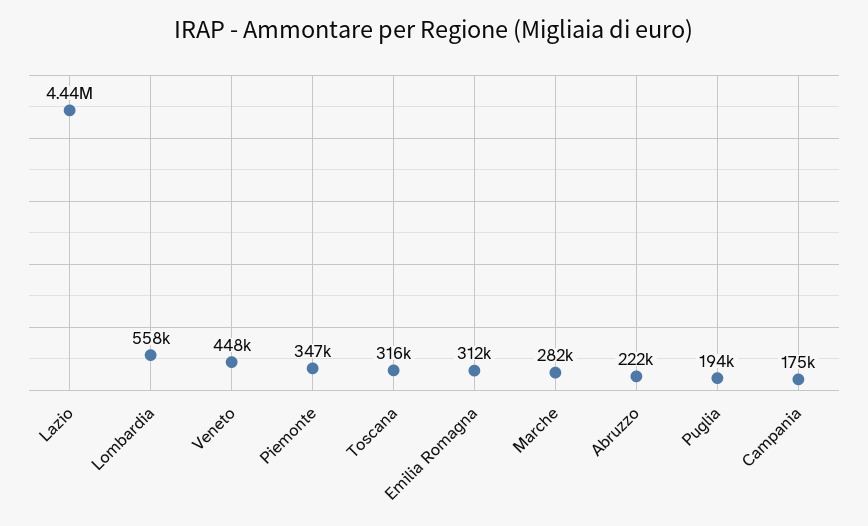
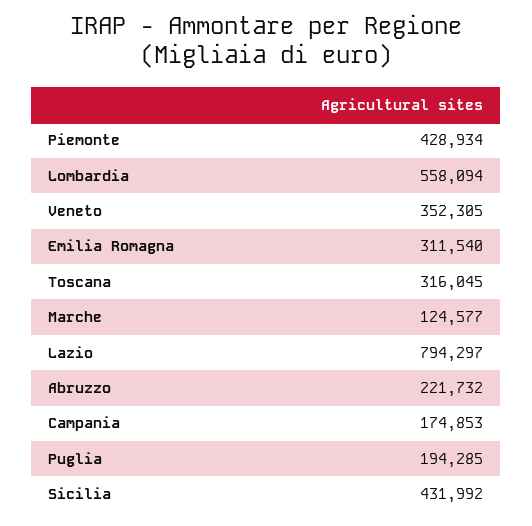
  {
-   "Lazio": 4440000,
+   "Lazio": 794297,
    "Lombardia": 558094,
-   "Veneto": 448000,
+   "Veneto": 352305,
-   "Piemonte": 347000,
+   "Piemonte": 428934,
    "Toscana": 316045,
    "Emilia Romagna": 311540,
-   "Marche": 282000,
+   "Marche": 124577,
    "Abruzzo": 221732,
    "Puglia": 194285,
-   "Campania": 174853
+   "Campania": 174853,
+   "Sicilia": 431992
  }

